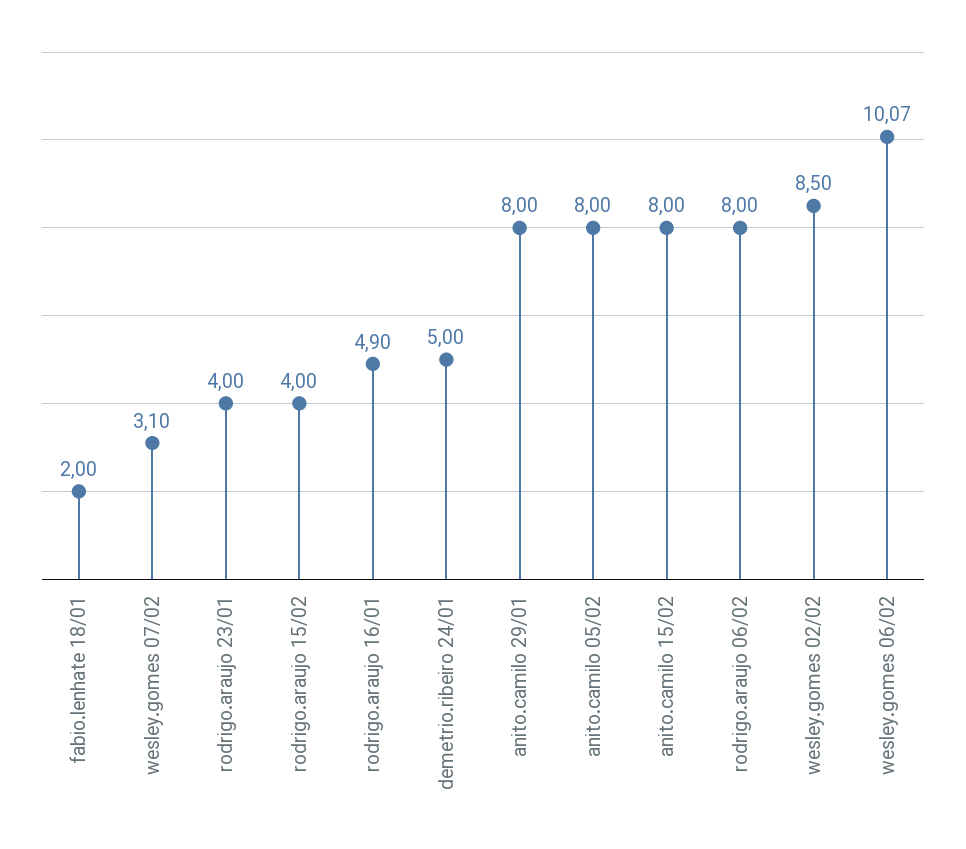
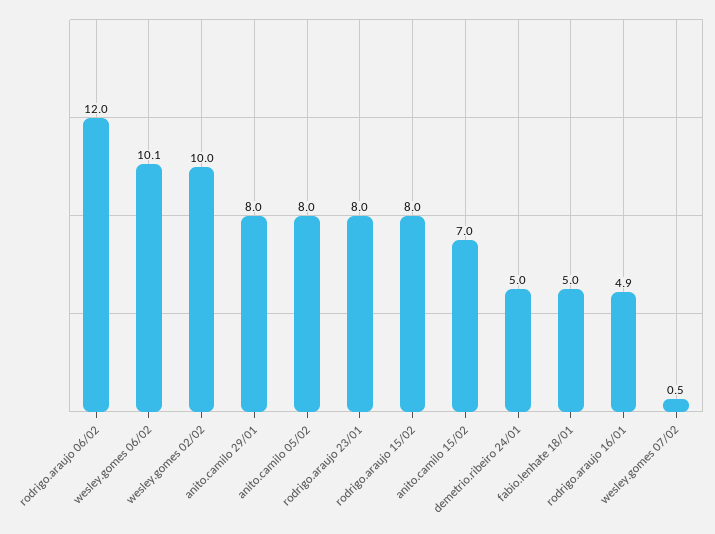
  {
-   "fabio.lenhate 18/01": 2,
+   "fabio.lenhate 18/01": 5,
-   "wesley.gomes 07/02": 3.1,
+   "wesley.gomes 07/02": 0.5,
-   "rodrigo.araujo 23/01": 4,
+   "rodrigo.araujo 23/01": 8,
-   "rodrigo.araujo 15/02": 4,
+   "rodrigo.araujo 15/02": 8,
    "rodrigo.araujo 16/01": 4.9,
    "demetrio.ribeiro 24/01": 5,
    "anito.camilo 29/01": 8,
    "anito.camilo 05/02": 8,
-   "anito.camilo 15/02": 8,
+   "anito.camilo 15/02": 7,
-   "rodrigo.araujo 06/02": 8,
+   "rodrigo.araujo 06/02": 12,
-   "wesley.gomes 02/02": 8.5,
+   "wesley.gomes 02/02": 10,
    "wesley.gomes 06/02": 10.07
  }

